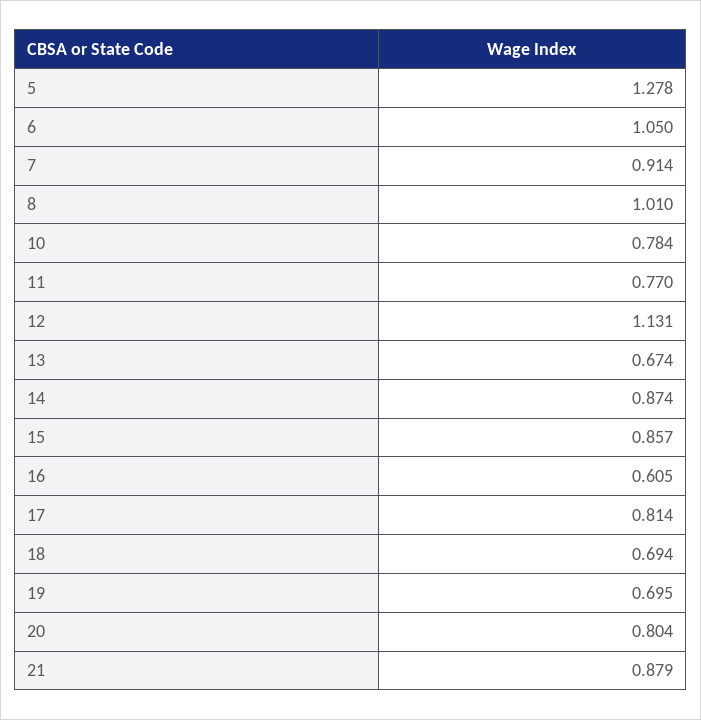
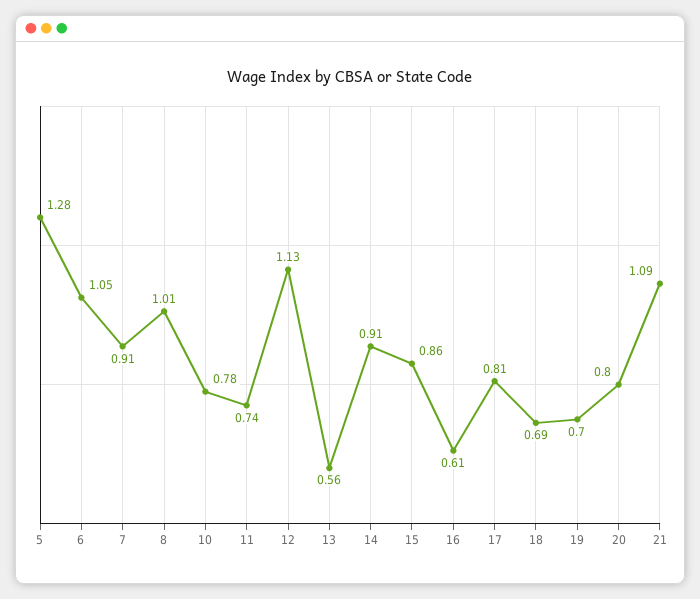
  {
    "5": 1.278,
    "6": 1.05,
    "7": 0.914,
    "8": 1.01,
    "10": 0.784,
-   "11": 0.77,
+   "11": 0.74,
    "12": 1.131,
-   "13": 0.674,
+   "13": 0.56,
-   "14": 0.874,
+   "14": 0.91,
    "15": 0.857,
    "16": 0.605,
    "17": 0.814,
    "18": 0.694,
    "19": 0.695,
    "20": 0.804,
-   "21": 0.879
+   "21": 1.09
  }

